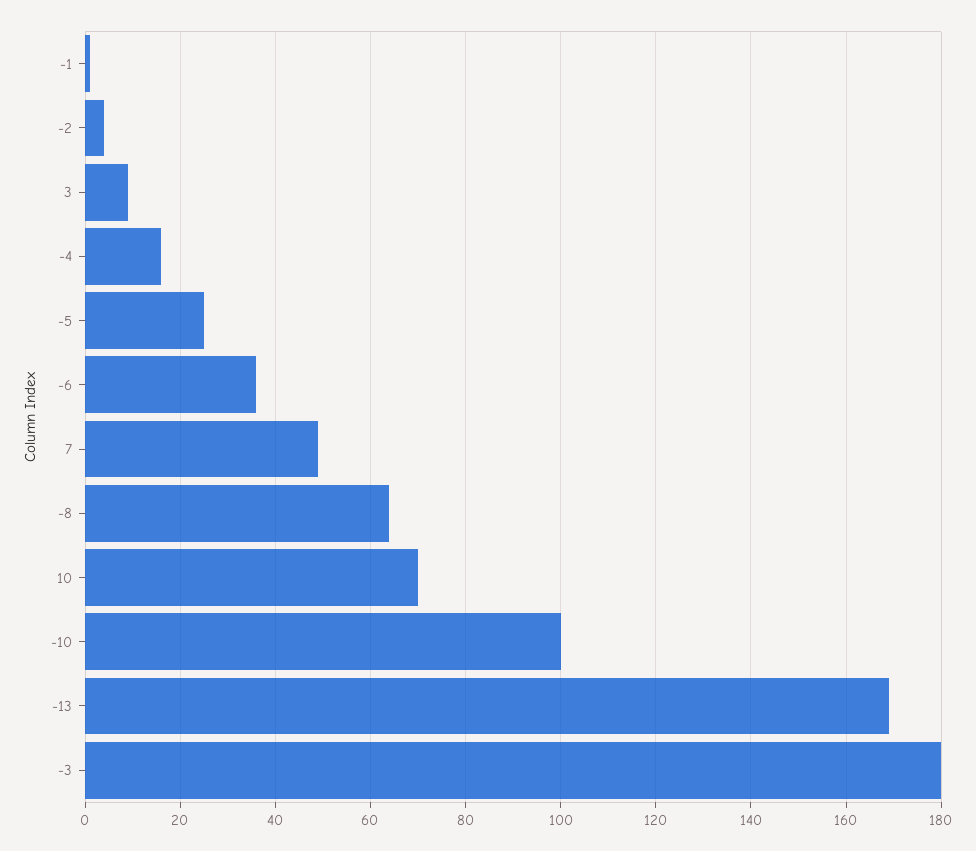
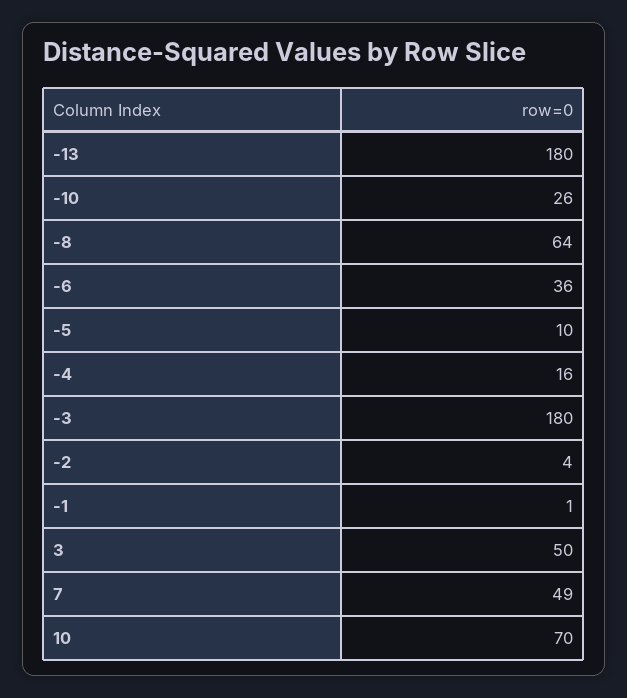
  {
    "-1": 1,
    "-2": 4,
-   "3": 10,
+   "3": 50,
    "-4": 16,
-   "-5": 25,
+   "-5": 10,
    "-6": 36,
    "7": 49,
    "-8": 64,
    "10": 70,
-   "-10": 100,
+   "-10": 26,
-   "-13": 170,
+   "-13": 180,
    "-3": 180
  }

